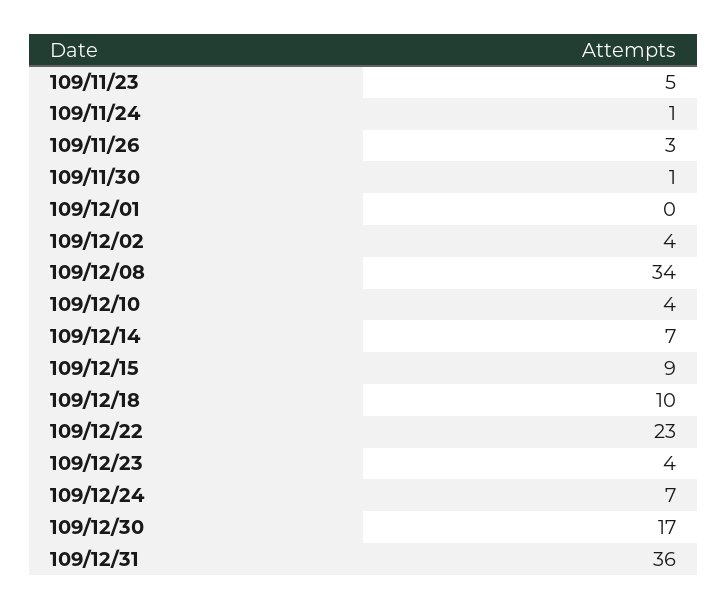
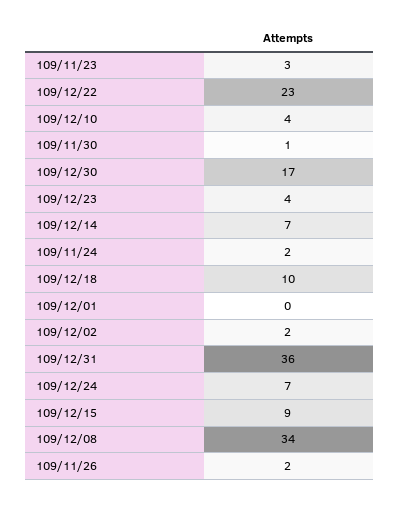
  {
-   "109/11/23": 5,
+   "109/11/23": 3,
-   "109/11/24": 1,
+   "109/11/24": 2,
-   "109/11/26": 3,
+   "109/11/26": 2,
    "109/11/30": 1,
    "109/12/01": 0,
-   "109/12/02": 4,
+   "109/12/02": 2,
    "109/12/08": 34,
    "109/12/10": 4,
    "109/12/14": 7,
    "109/12/15": 9,
    "109/12/18": 10,
    "109/12/22": 23,
    "109/12/23": 4,
    "109/12/24": 7,
    "109/12/30": 17,
    "109/12/31": 36
  }

